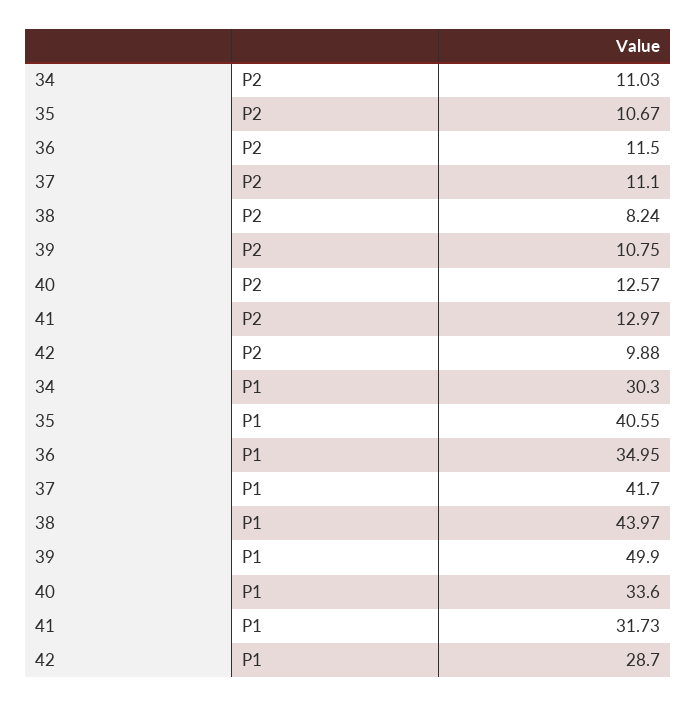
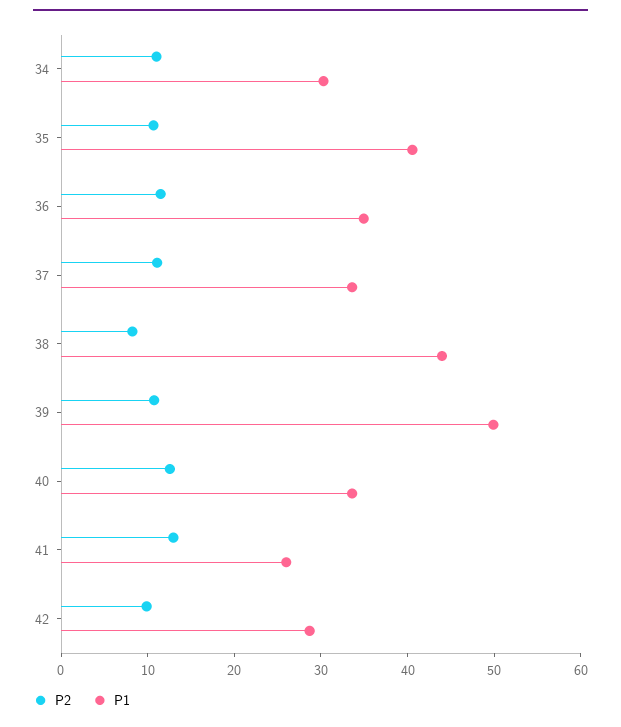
  {
    "P2": {
      "34": 11.03,
      "35": 10.67,
      "36": 11.5,
      "37": 11.1,
      "38": 8.24,
      "39": 10.75,
      "40": 12.57,
      "41": 12.97,
      "42": 9.88
    },
    "P1": {
      "34": 30.3,
      "35": 40.55,
      "36": 34.95,
-     "37": 41.7,
+     "37": 34,
      "38": 43.97,
      "39": 49.9,
      "40": 33.6,
-     "41": 31.73,
+     "41": 26,
      "42": 28.7
    }
  }

